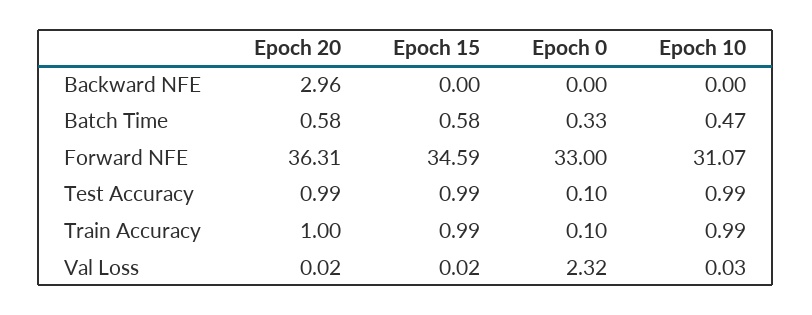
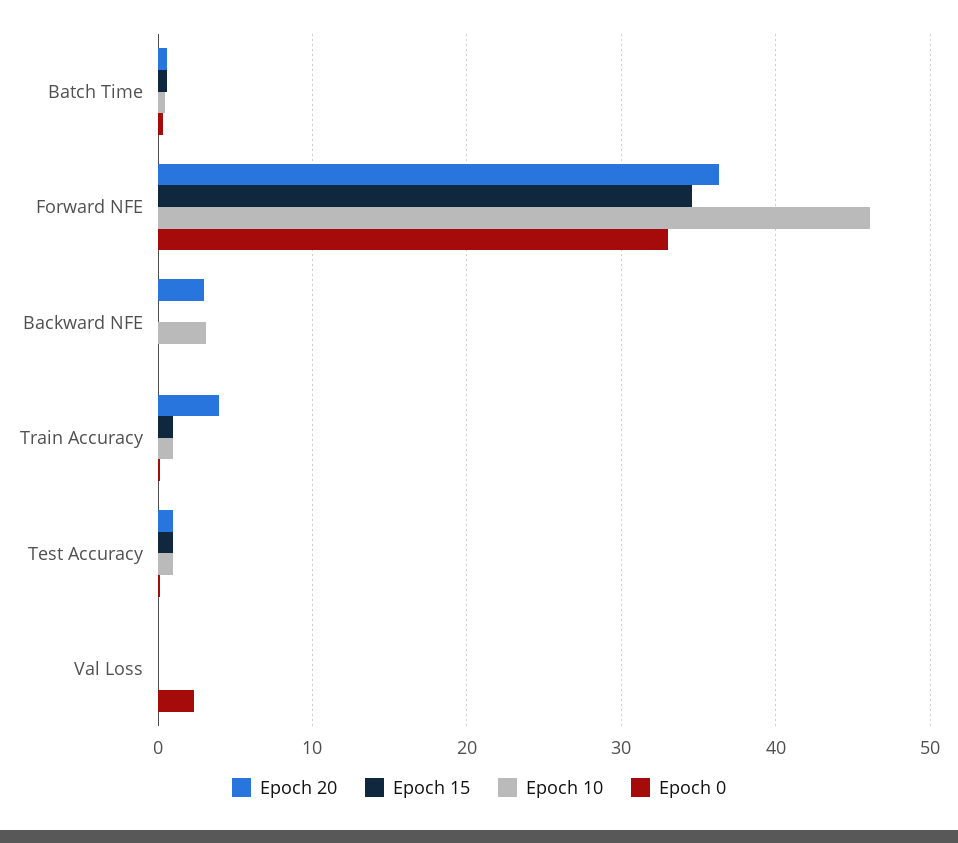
  {
    "Epoch 20": {
      "Backward NFE": 2.96,
      "Batch Time": 0.58,
      "Forward NFE": 36.31,
      "Test Accuracy": 0.99,
-     "Train Accuracy": 1,
+     "Train Accuracy": 4,
      "Val Loss": 0.02
    },
    "Epoch 15": {
      "Backward NFE": 0,
      "Batch Time": 0.58,
      "Forward NFE": 34.59,
      "Test Accuracy": 0.99,
      "Train Accuracy": 0.99,
      "Val Loss": 0.02
    },
    "Epoch 0": {
      "Backward NFE": 0,
      "Batch Time": 0.33,
      "Forward NFE": 33,
      "Test Accuracy": 0.1,
      "Train Accuracy": 0.1,
      "Val Loss": 2.32
    },
    "Epoch 10": {
-     "Backward NFE": 0,
+     "Backward NFE": 3,
      "Batch Time": 0.47,
-     "Forward NFE": 31.07,
+     "Forward NFE": 46,
      "Test Accuracy": 0.99,
      "Train Accuracy": 0.99,
      "Val Loss": 0.03
    }
  }

